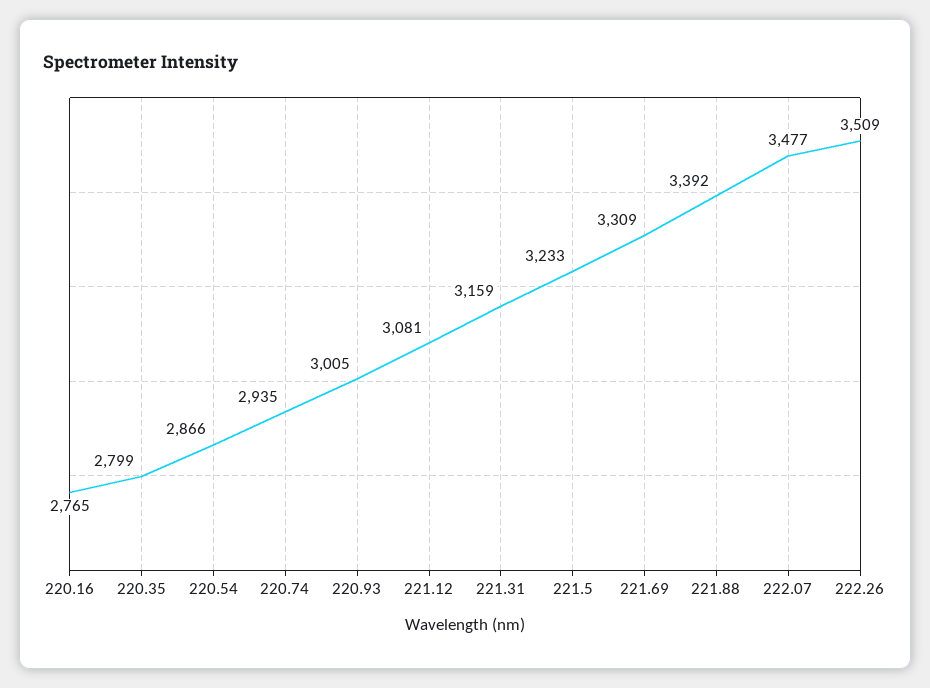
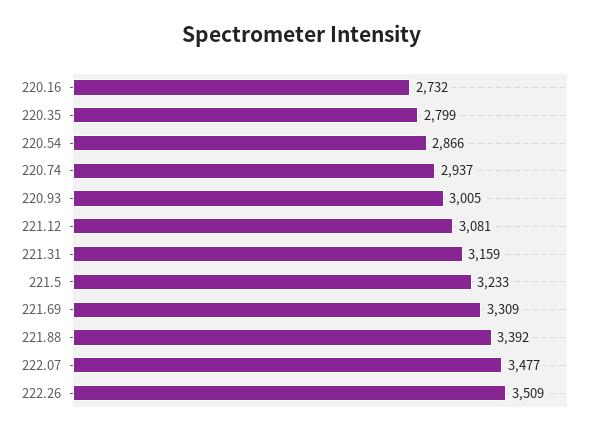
  {
-   "220.16": 2765,
+   "220.16": 2732,
    "220.35": 2799,
    "220.54": 2866,
-   "220.74": 2935,
+   "220.74": 2937,
    "220.93": 3005,
    "221.12": 3081,
    "221.31": 3159,
    "221.5": 3233,
    "221.69": 3309,
    "221.88": 3392,
    "222.07": 3477,
    "222.26": 3509
  }

